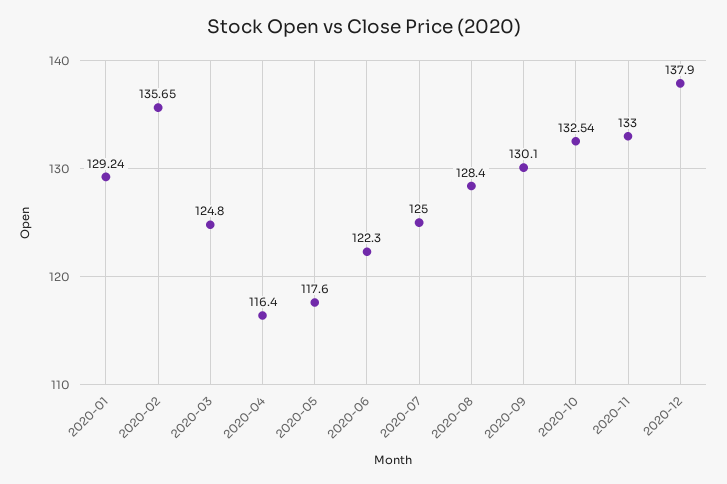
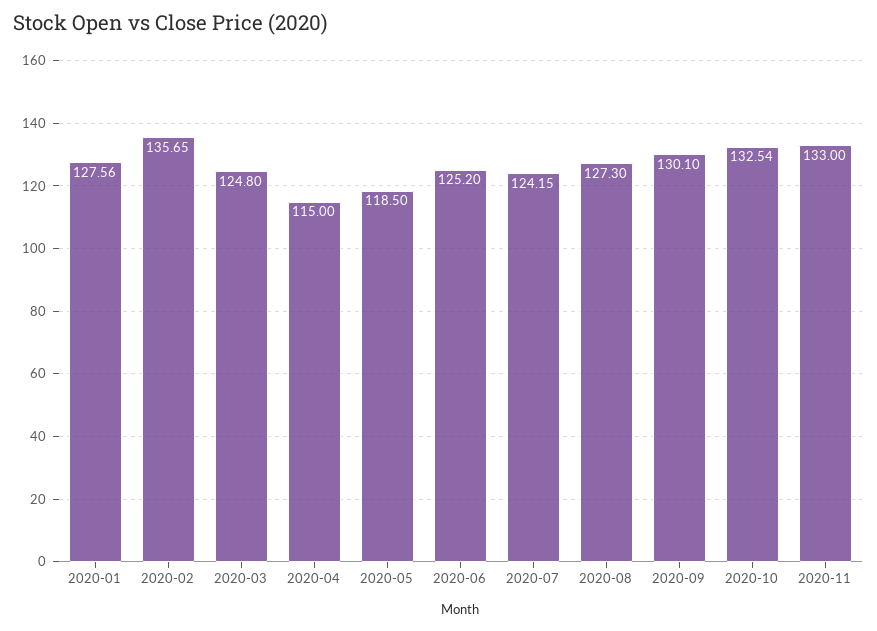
  {
-   "2020-01": 129.24,
+   "2020-01": 127.56,
    "2020-02": 135.65,
    "2020-03": 124.8,
-   "2020-04": 116.4,
+   "2020-04": 115,
-   "2020-05": 117.6,
+   "2020-05": 118.5,
-   "2020-06": 122.3,
+   "2020-06": 125.2,
-   "2020-07": 125,
+   "2020-07": 124.15,
-   "2020-08": 128.4,
+   "2020-08": 127.3,
    "2020-09": 130.1,
    "2020-10": 132.54,
-   "2020-11": 133,
+   "2020-11": 133
-   "2020-12": 137.9
  }

